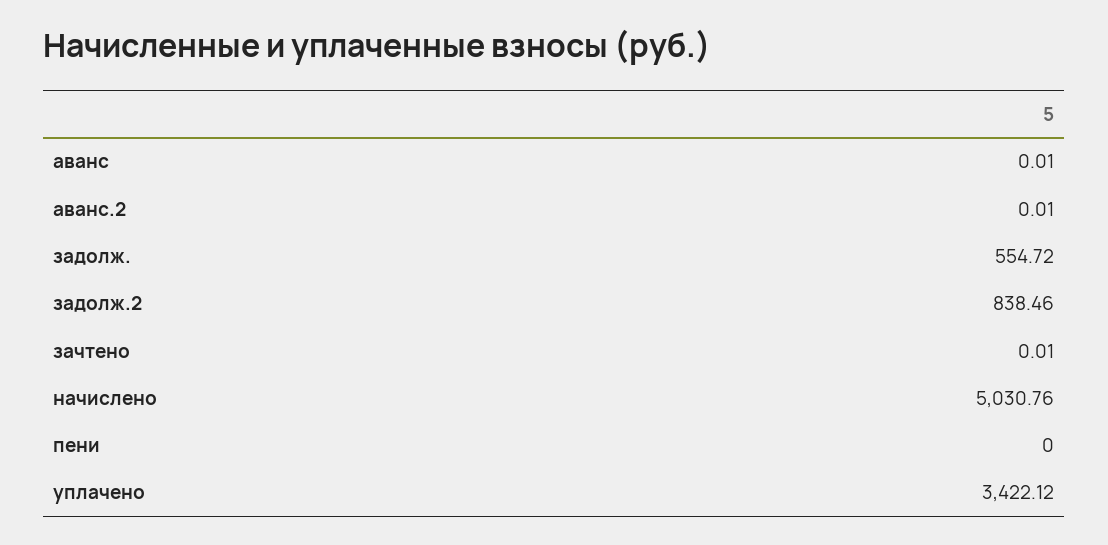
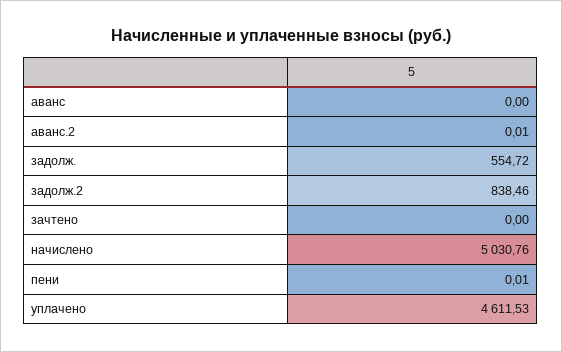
  {
-   "аванс": 0.01,
+   "аванс": 0,
    "аванс.2": 0.01,
    "задолж.": 554.72,
    "задолж.2": 838.46,
-   "зачтено": 0.01,
+   "зачтено": 0,
    "начислено": 5030.76,
-   "пени": 0,
+   "пени": 0.01,
-   "уплачено": 3422.12
+   "уплачено": 4611.53
  }

